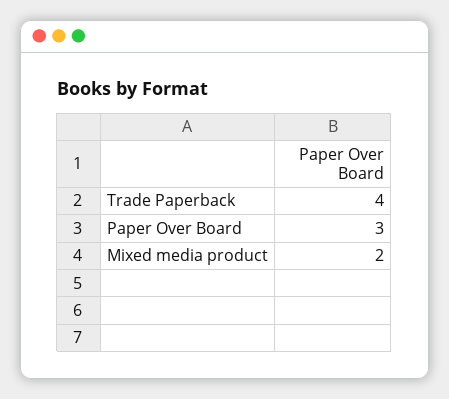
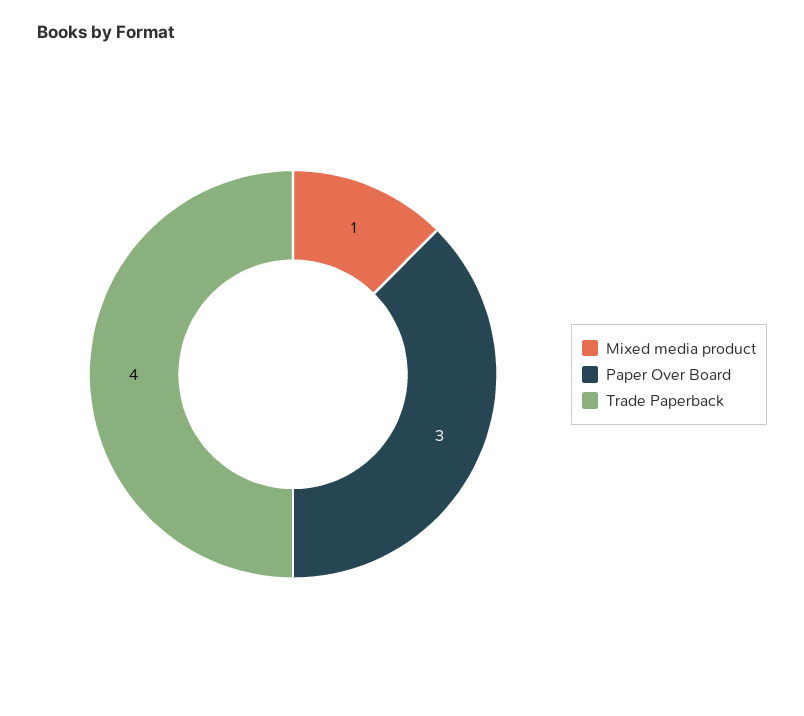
  {
    "Trade Paperback": 4,
    "Paper Over Board": 3,
-   "Mixed media product": 2
+   "Mixed media product": 1
  }

